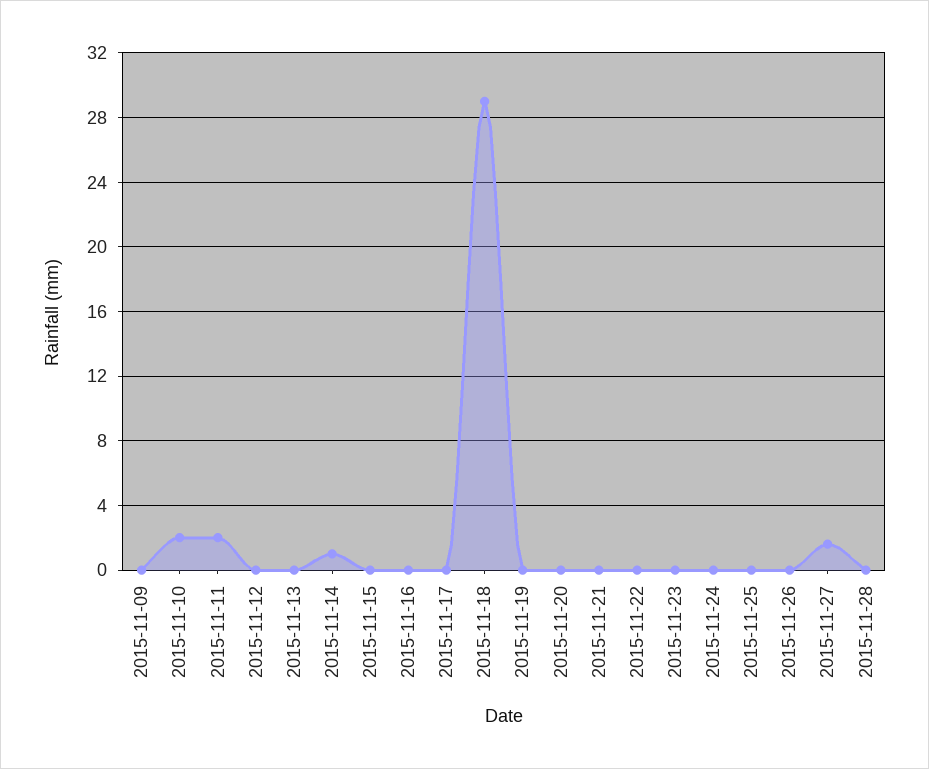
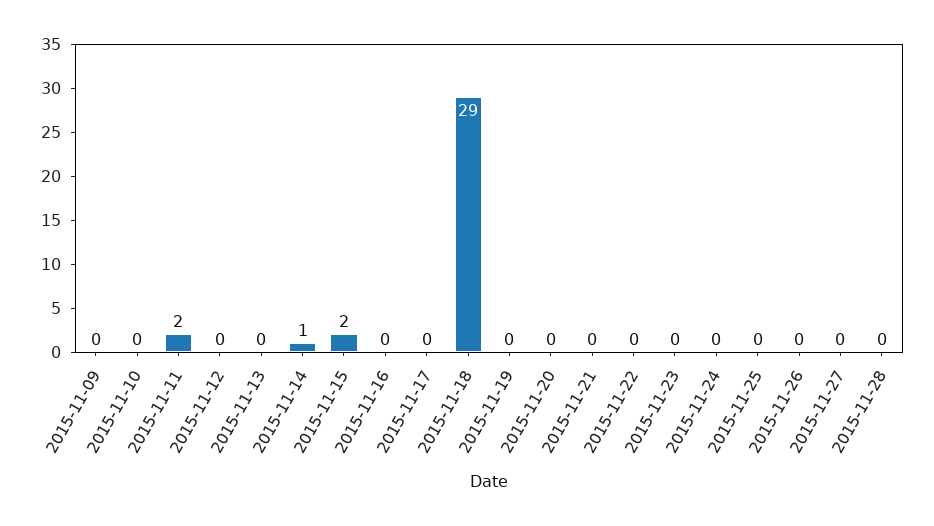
  {
    "2015-11-09": 0,
-   "2015-11-10": 2,
+   "2015-11-10": 0,
    "2015-11-11": 2,
    "2015-11-12": 0,
    "2015-11-13": 0,
    "2015-11-14": 1,
-   "2015-11-15": 0,
+   "2015-11-15": 2,
    "2015-11-16": 0,
    "2015-11-17": 0,
    "2015-11-18": 29,
    "2015-11-19": 0,
    "2015-11-20": 0,
    "2015-11-21": 0,
    "2015-11-22": 0,
    "2015-11-23": 0,
    "2015-11-24": 0,
    "2015-11-25": 0,
    "2015-11-26": 0,
-   "2015-11-27": 1.5,
+   "2015-11-27": 0,
    "2015-11-28": 0
  }

